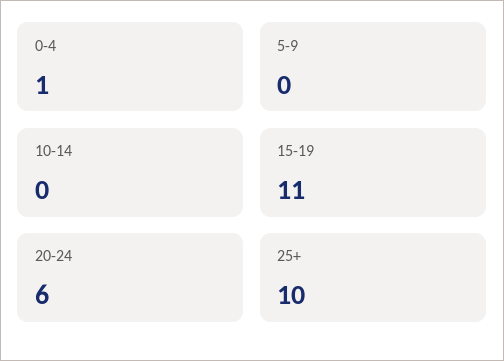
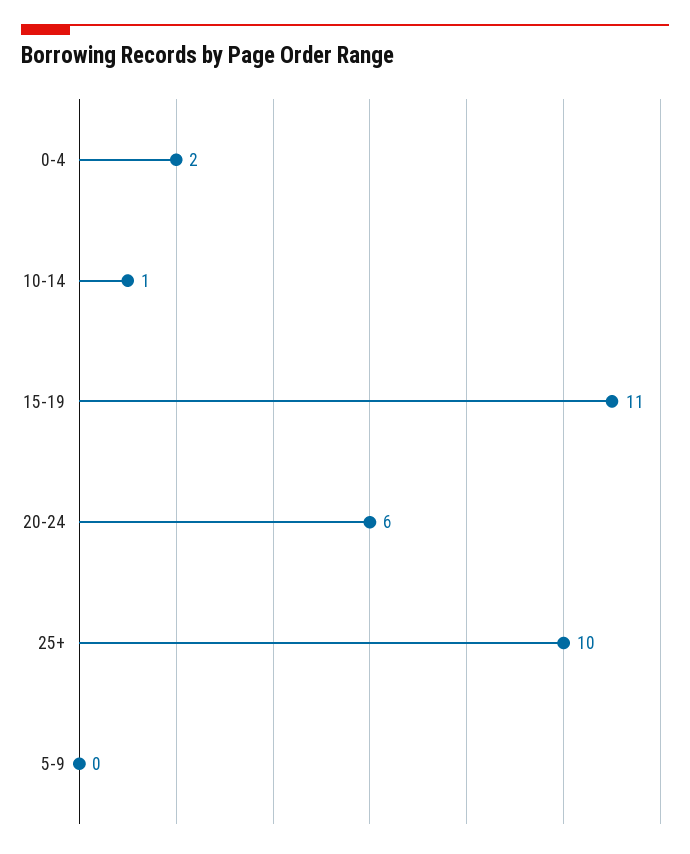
  {
-   "0-4": 1,
+   "0-4": 2,
    "5-9": 0,
-   "10-14": 0,
+   "10-14": 1,
    "15-19": 11,
    "20-24": 6,
    "25+": 10
  }

